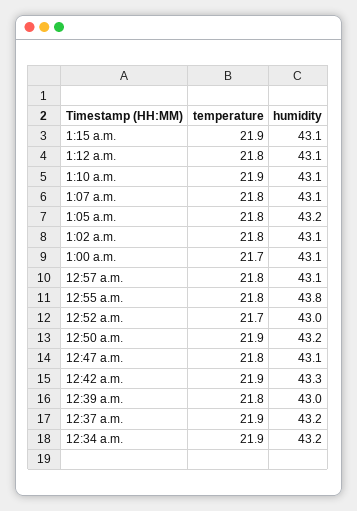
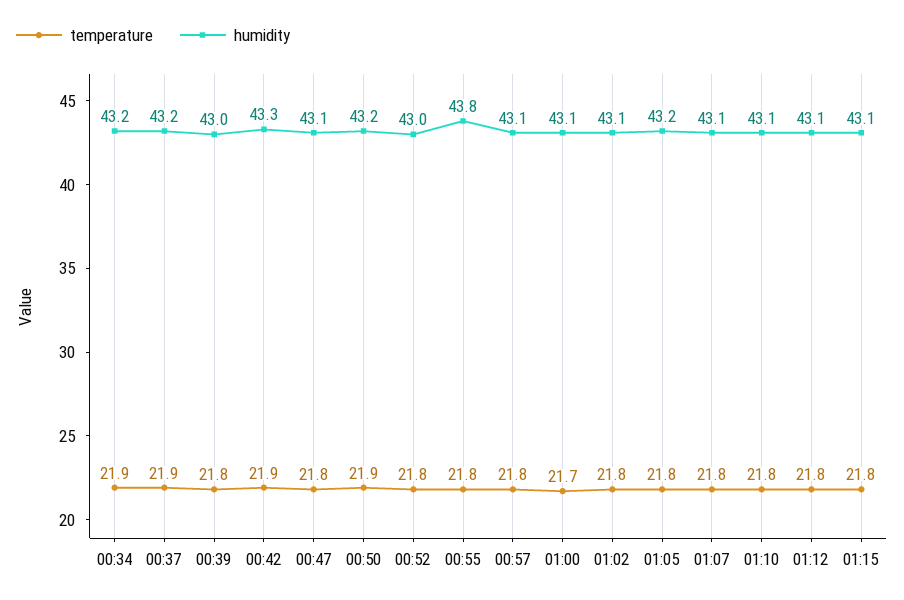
  {
    "temperature": {
-     "1:15 a.m.": 21.9,
+     "1:15 a.m.": 21.8,
      "1:12 a.m.": 21.8,
-     "1:10 a.m.": 21.9,
+     "1:10 a.m.": 21.8,
      "1:07 a.m.": 21.8,
      "1:05 a.m.": 21.8,
      "1:02 a.m.": 21.8,
      "1:00 a.m.": 21.7,
      "12:57 a.m.": 21.8,
      "12:55 a.m.": 21.8,
-     "12:52 a.m.": 21.7,
+     "12:52 a.m.": 21.8,
      "12:50 a.m.": 21.9,
      "12:47 a.m.": 21.8,
      "12:42 a.m.": 21.9,
      "12:39 a.m.": 21.8,
      "12:37 a.m.": 21.9,
      "12:34 a.m.": 21.9
    },
    "humidity": {
      "1:15 a.m.": 43.1,
      "1:12 a.m.": 43.1,
      "1:10 a.m.": 43.1,
      "1:07 a.m.": 43.1,
      "1:05 a.m.": 43.2,
      "1:02 a.m.": 43.1,
      "1:00 a.m.": 43.1,
      "12:57 a.m.": 43.1,
      "12:55 a.m.": 43.8,
      "12:52 a.m.": 43,
      "12:50 a.m.": 43.2,
      "12:47 a.m.": 43.1,
      "12:42 a.m.": 43.3,
      "12:39 a.m.": 43,
      "12:37 a.m.": 43.2,
      "12:34 a.m.": 43.2
    }
  }

